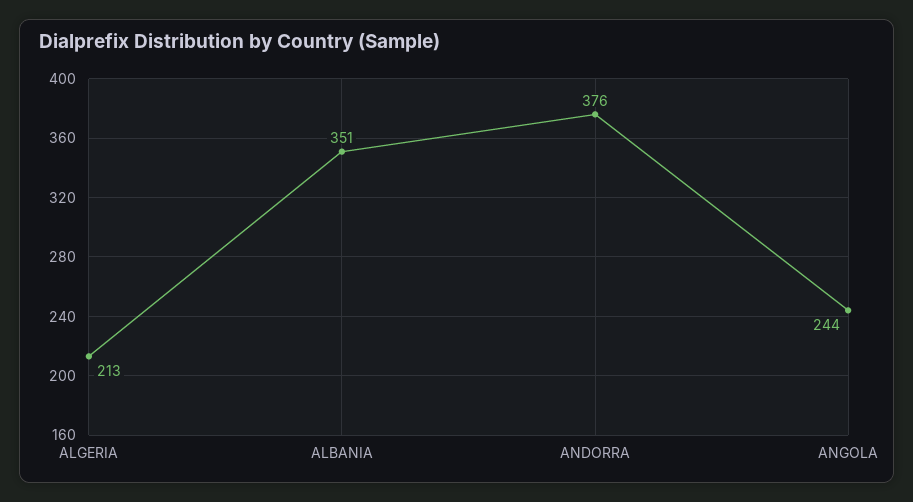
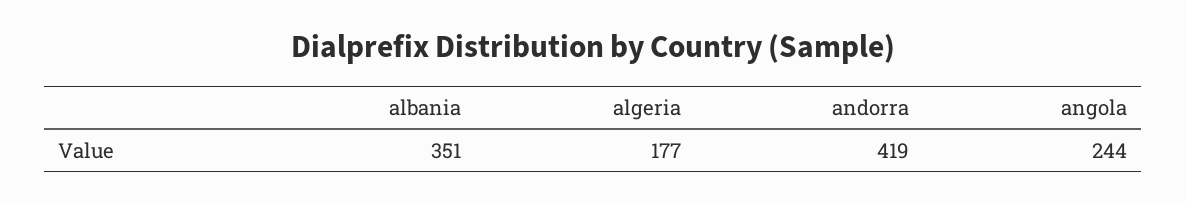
  {
-   "ALGERIA": 213,
+   "ALGERIA": 177,
    "ALBANIA": 351,
-   "ANDORRA": 376,
+   "ANDORRA": 419,
    "ANGOLA": 244
  }

